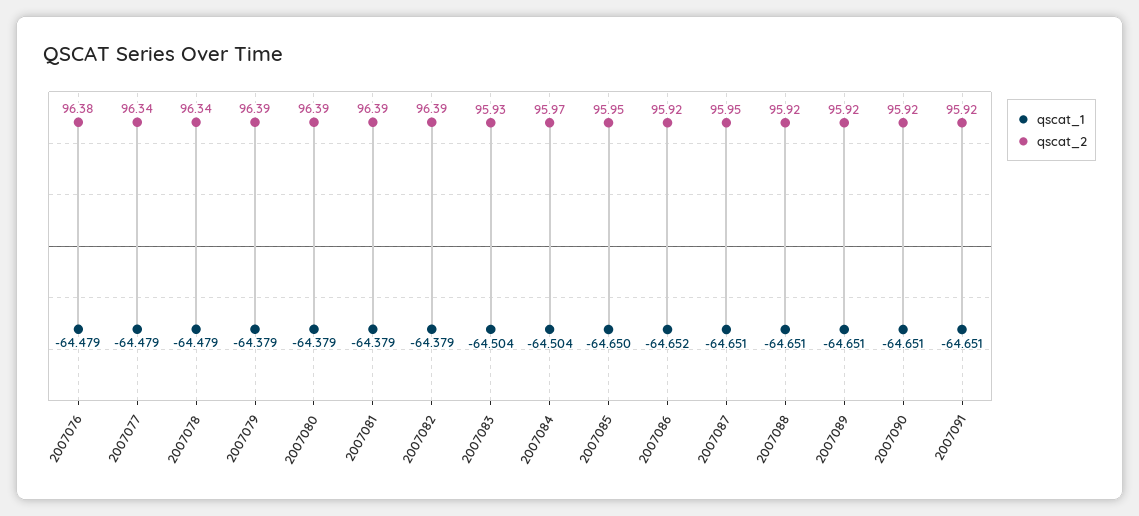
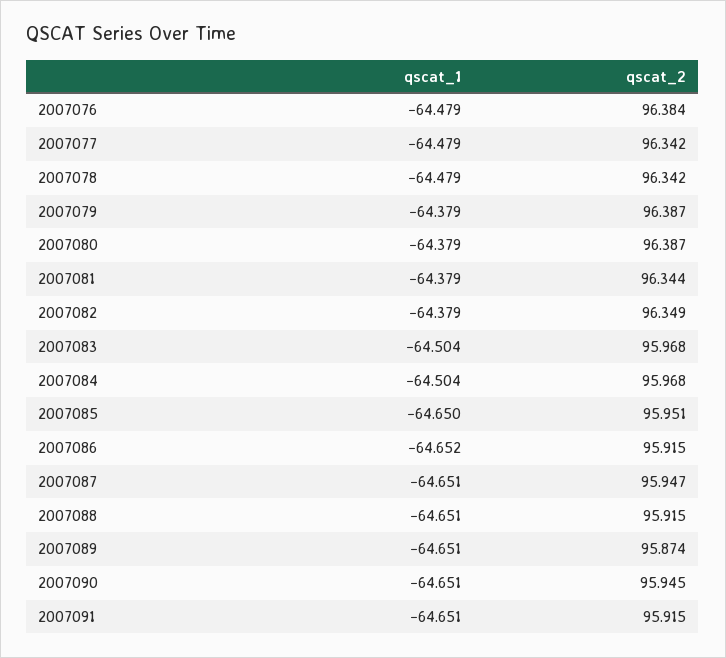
  {
    "qscat_1": {
      "2007076": -64.479,
      "2007077": -64.479,
      "2007078": -64.479,
      "2007079": -64.379,
      "2007080": -64.379,
      "2007081": -64.379,
      "2007082": -64.379,
      "2007083": -64.504,
      "2007084": -64.504,
      "2007085": -64.65,
      "2007086": -64.652,
      "2007087": -64.651,
      "2007088": -64.651,
      "2007089": -64.651,
      "2007090": -64.651,
      "2007091": -64.651
    },
    "qscat_2": {
      "2007076": 96.384,
      "2007077": 96.342,
      "2007078": 96.342,
      "2007079": 96.387,
      "2007080": 96.387,
-     "2007081": 96.39,
+     "2007081": 96.344,
-     "2007082": 96.39,
+     "2007082": 96.349,
-     "2007083": 95.93,
+     "2007083": 95.968,
      "2007084": 95.968,
      "2007085": 95.951,
      "2007086": 95.915,
      "2007087": 95.947,
      "2007088": 95.915,
-     "2007089": 95.92,
+     "2007089": 95.874,
-     "2007090": 95.92,
+     "2007090": 95.945,
      "2007091": 95.915
    }
  }

